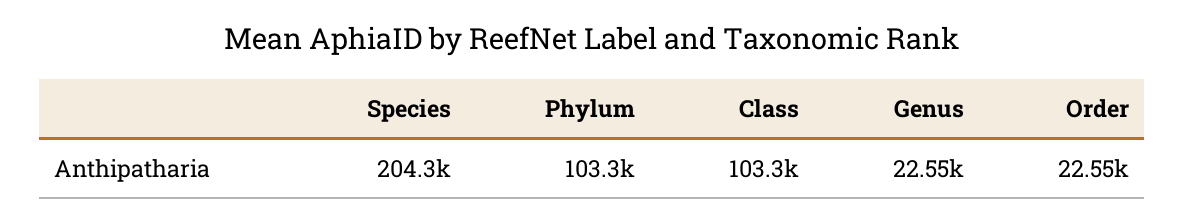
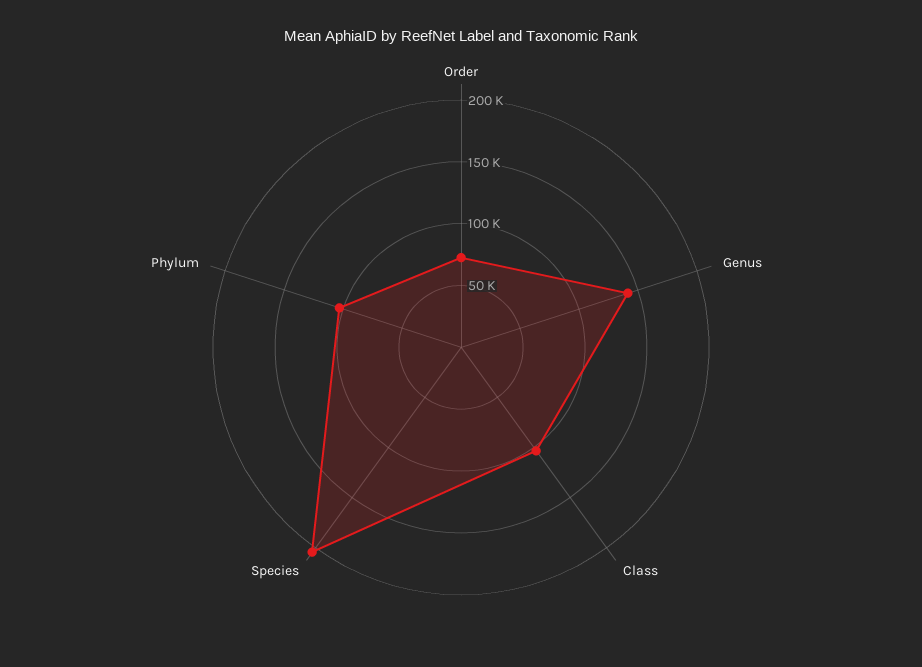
  {
    "Species": 204300,
    "Phylum": 103300,
    "Class": 103300,
-   "Genus": 22550,
+   "Genus": 140000,
-   "Order": 22550
+   "Order": 70000
  }

